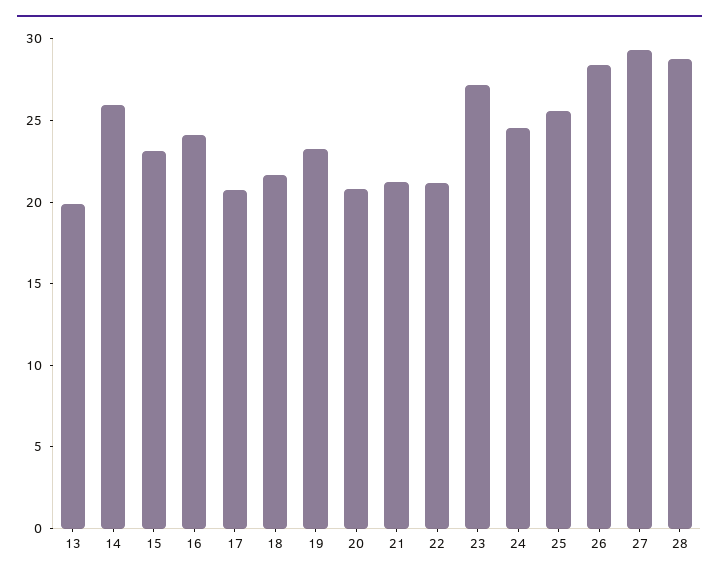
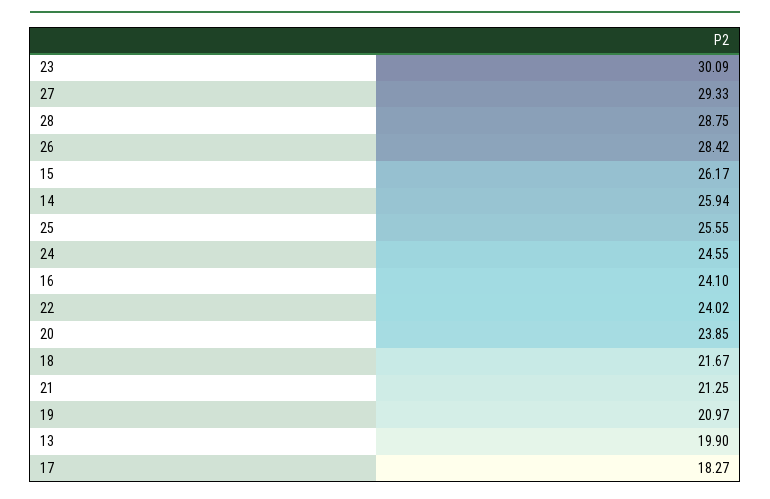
  {
    "13": 19.9,
    "14": 25.94,
-   "15": 23,
+   "15": 26.17,
    "16": 24.1,
-   "17": 21,
+   "17": 18.27,
    "18": 21.67,
-   "19": 23,
+   "19": 20.97,
-   "20": 21,
+   "20": 23.85,
    "21": 21.25,
-   "22": 21,
+   "22": 24.02,
-   "23": 27,
+   "23": 30.09,
    "24": 24.55,
    "25": 25.55,
    "26": 28.42,
    "27": 29.33,
    "28": 28.75
  }

